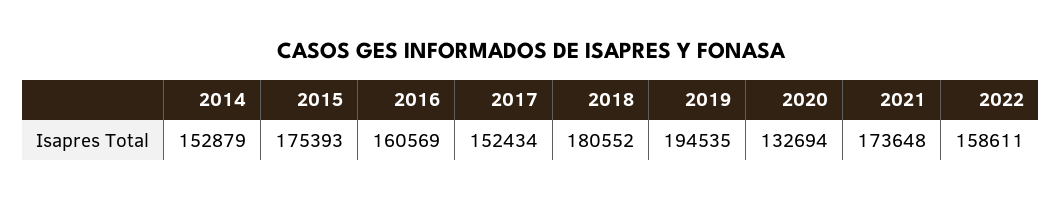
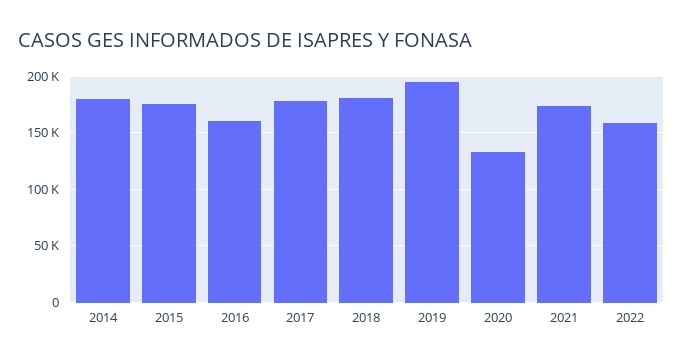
  {
-   "2014": 152879,
+   "2014": 180000,
    "2015": 175393,
    "2016": 160569,
-   "2017": 152434,
+   "2017": 180000,
    "2018": 180552,
    "2019": 194535,
    "2020": 132694,
    "2021": 173648,
    "2022": 158611
  }

